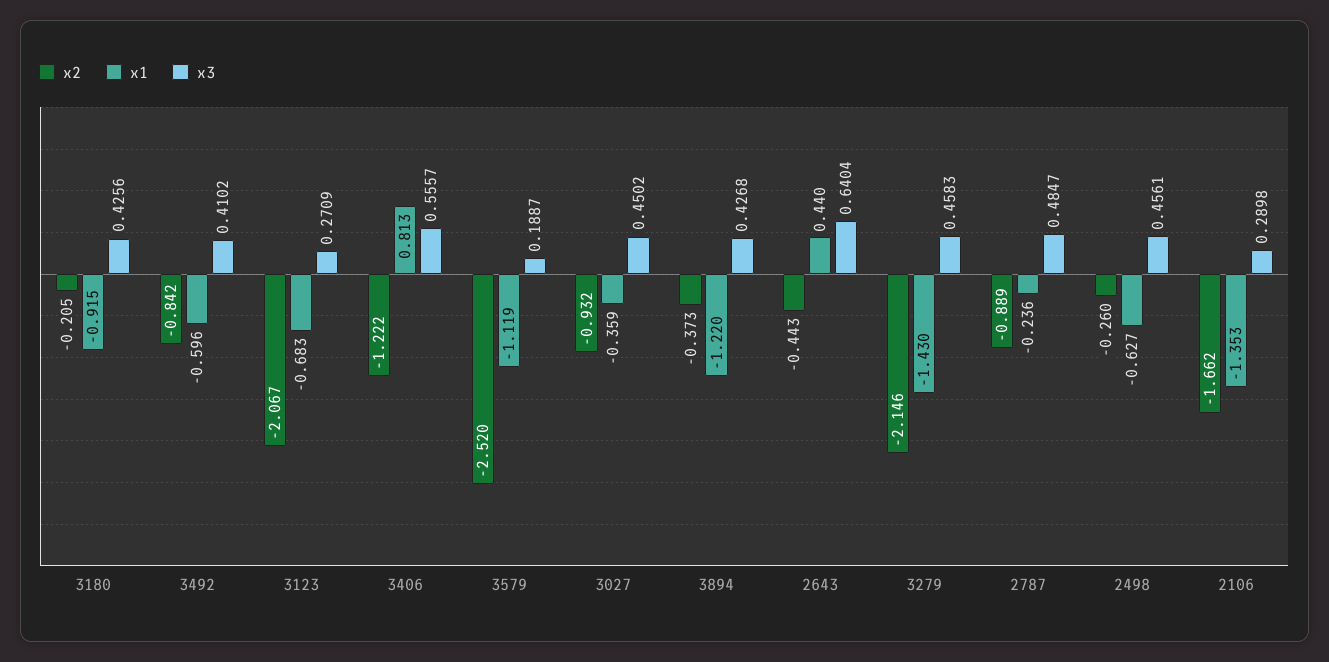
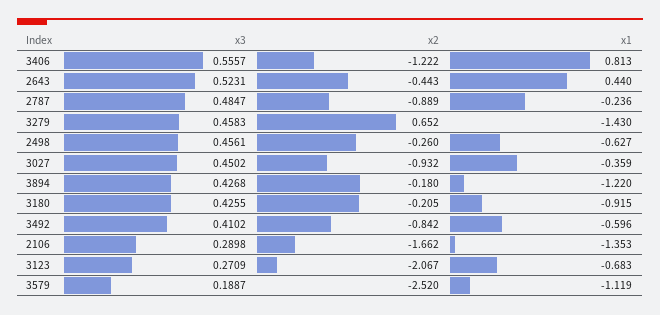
  {
    "x2": {
      "3180": -0.205,
      "3492": -0.842,
      "3123": -2.067,
      "3406": -1.222,
      "3579": -2.52,
      "3027": -0.932,
-     "3894": -0.373,
+     "3894": -0.18,
      "2643": -0.443,
-     "3279": -2.146,
+     "3279": 0.652,
      "2787": -0.889,
      "2498": -0.26,
      "2106": -1.662
    },
    "x1": {
      "3180": -0.915,
      "3492": -0.596,
      "3123": -0.683,
      "3406": 0.813,
      "3579": -1.119,
      "3027": -0.359,
      "3894": -1.22,
      "2643": 0.44,
      "3279": -1.43,
      "2787": -0.236,
      "2498": -0.627,
      "2106": -1.353
    },
    "x3": {
-     "3180": 0.4256,
+     "3180": 0.4255,
      "3492": 0.4102,
      "3123": 0.2709,
      "3406": 0.5557,
      "3579": 0.1887,
      "3027": 0.4502,
      "3894": 0.4268,
-     "2643": 0.6404,
+     "2643": 0.5231,
      "3279": 0.4583,
      "2787": 0.4847,
      "2498": 0.4561,
      "2106": 0.2898
    }
  }

